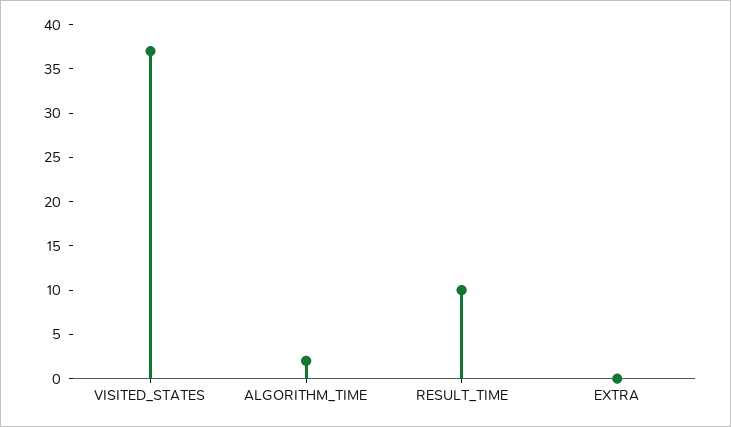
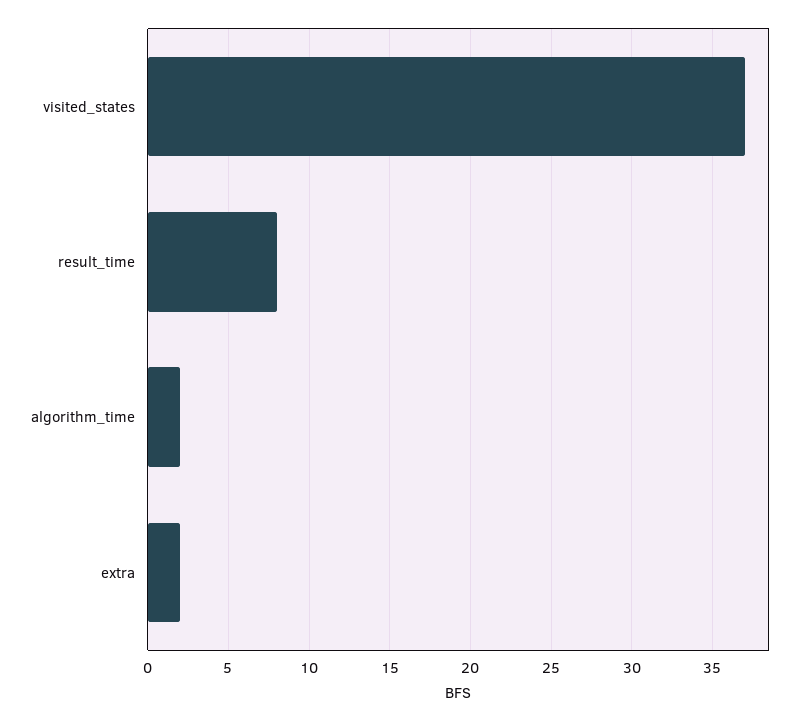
  {
    "VISITED_STATES": 37,
    "ALGORITHM_TIME": 2,
-   "RESULT_TIME": 10,
+   "RESULT_TIME": 8,
-   "EXTRA": 0
+   "EXTRA": 2
  }

